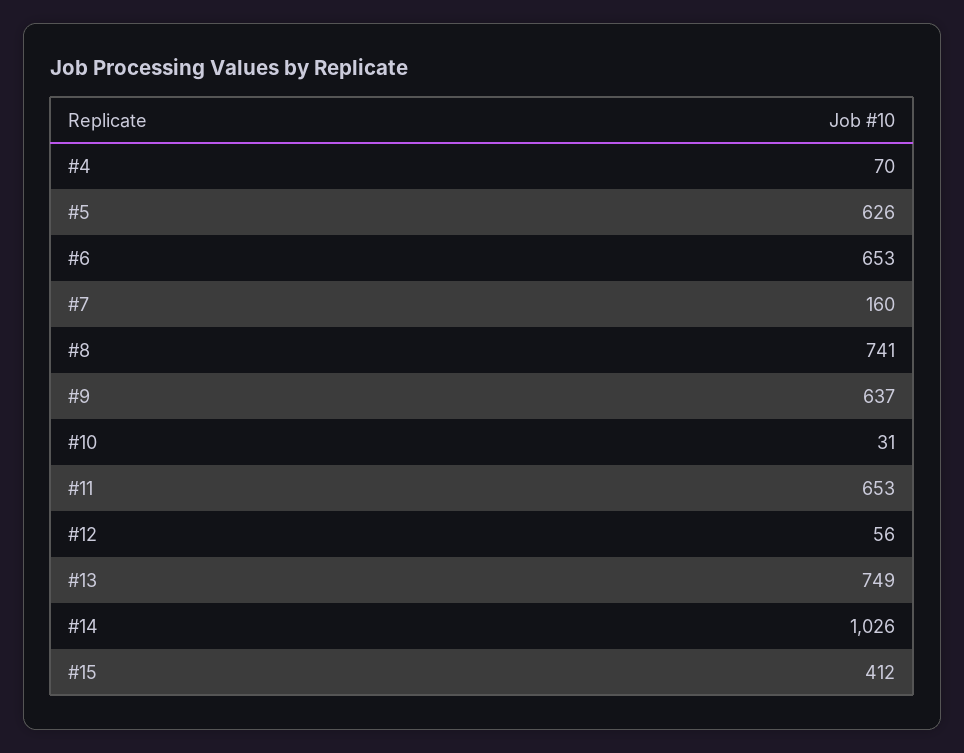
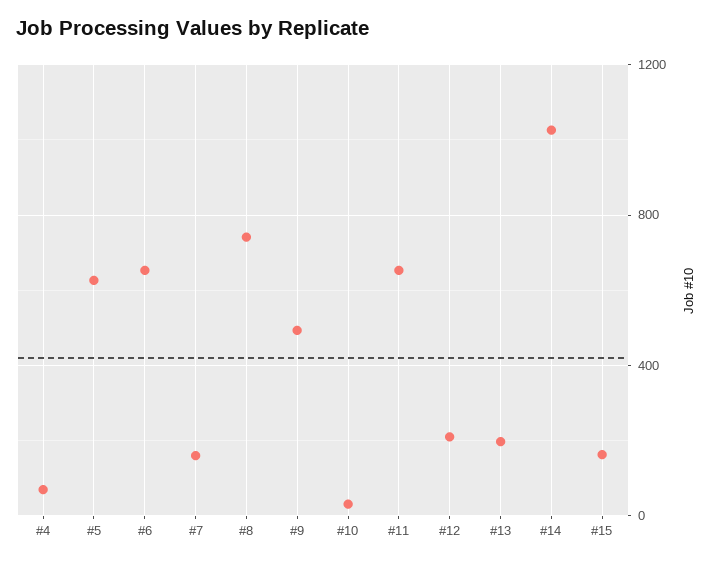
  {
    "#4": 70,
    "#5": 626,
    "#6": 653,
    "#7": 160,
    "#8": 741,
-   "#9": 637,
+   "#9": 500,
    "#10": 31,
    "#11": 653,
-   "#12": 56,
+   "#12": 200,
-   "#13": 749,
+   "#13": 200,
    "#14": 1026,
-   "#15": 412
+   "#15": 150
  }

